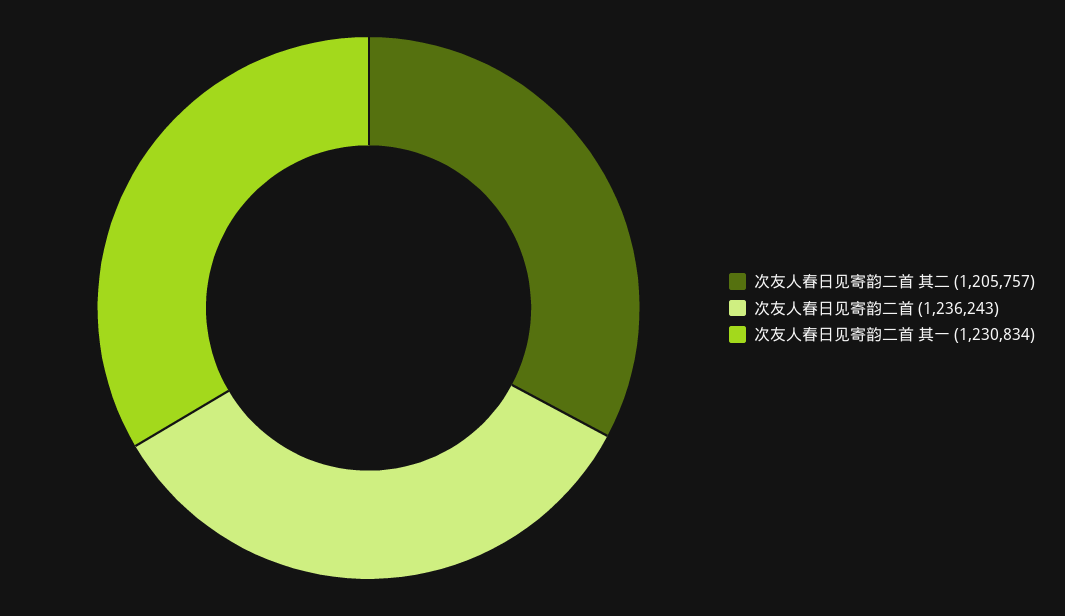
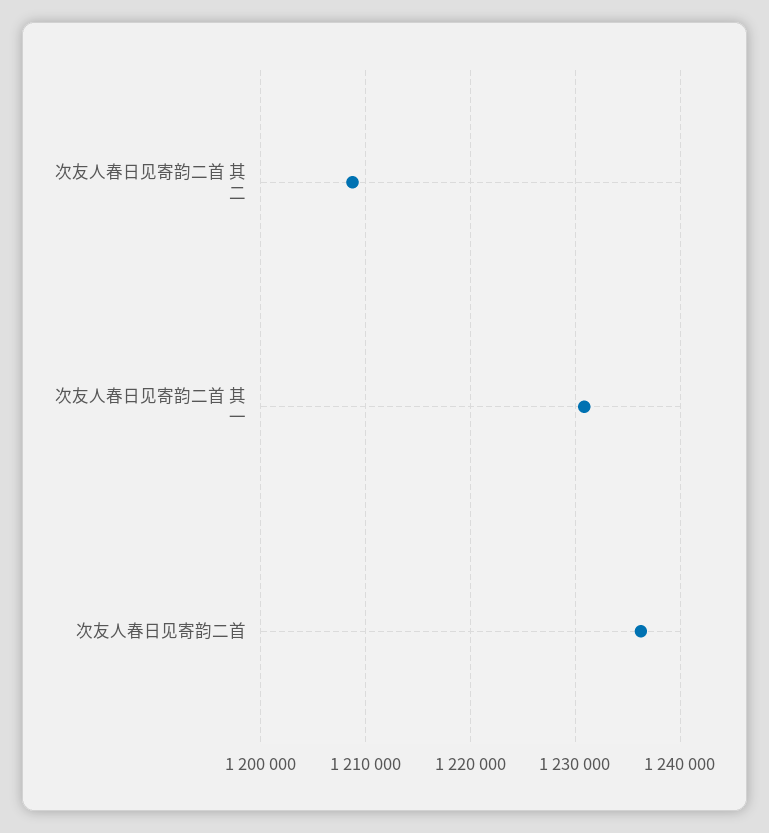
  {
-   "次友人春日见寄韵二首 其二": 1205757,
+   "次友人春日见寄韵二首 其二": 1209000,
    "次友人春日见寄韵二首": 1236243,
    "次友人春日见寄韵二首 其一": 1230834
  }

